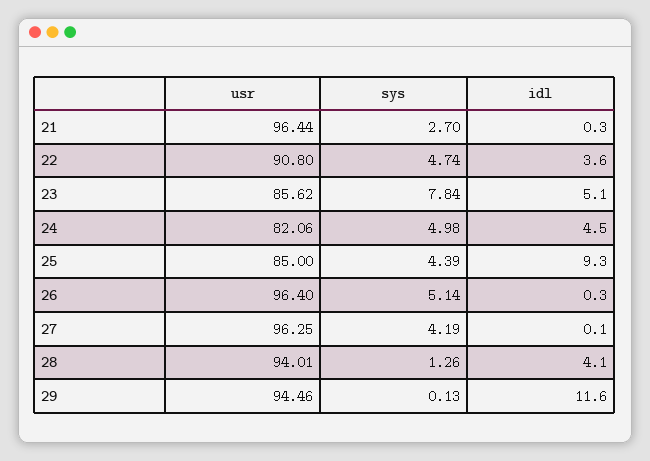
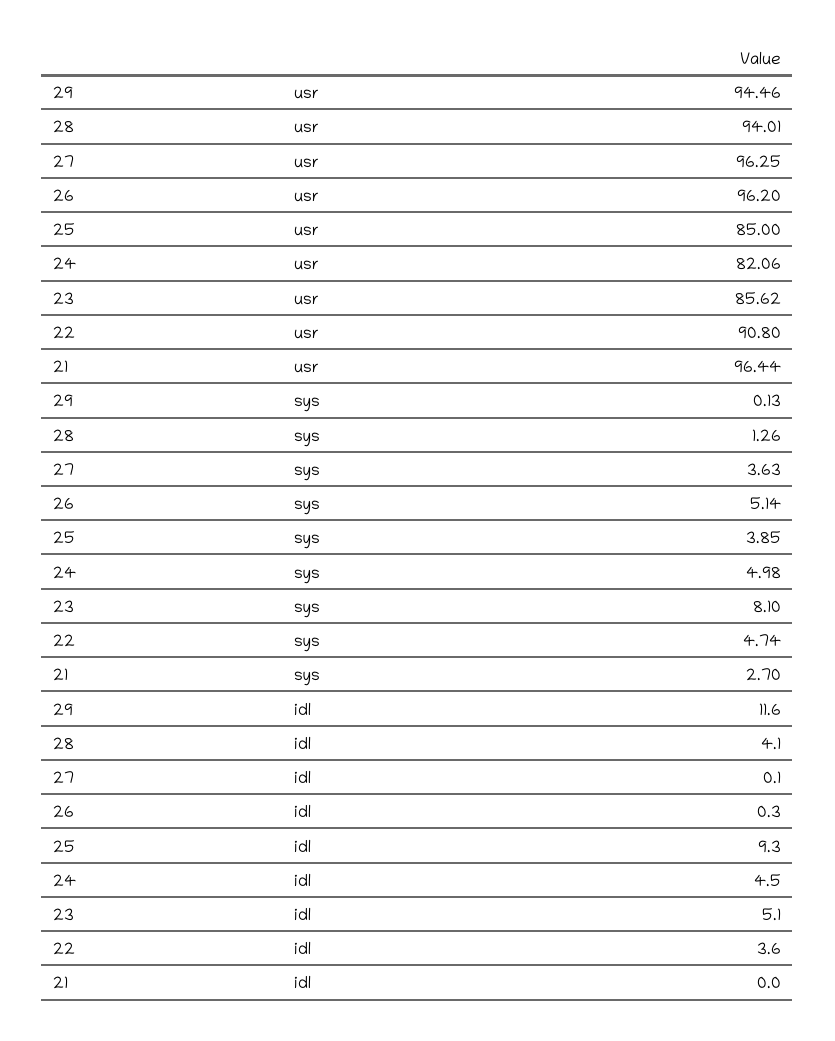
  {
    "usr": {
      "21": 96.44,
      "22": 90.8,
      "23": 85.62,
      "24": 82.06,
      "25": 85,
-     "26": 96.4,
+     "26": 96.2,
      "27": 96.25,
      "28": 94.01,
      "29": 94.46
    },
    "sys": {
      "21": 2.7,
      "22": 4.74,
-     "23": 7.84,
+     "23": 8.1,
      "24": 4.98,
-     "25": 4.39,
+     "25": 3.85,
      "26": 5.14,
-     "27": 4.19,
+     "27": 3.63,
      "28": 1.26,
      "29": 0.13
    },
    "idl": {
-     "21": 0.3,
+     "21": 0,
      "22": 3.6,
      "23": 5.1,
      "24": 4.5,
      "25": 9.3,
      "26": 0.3,
      "27": 0.1,
      "28": 4.1,
      "29": 11.6
    }
  }

